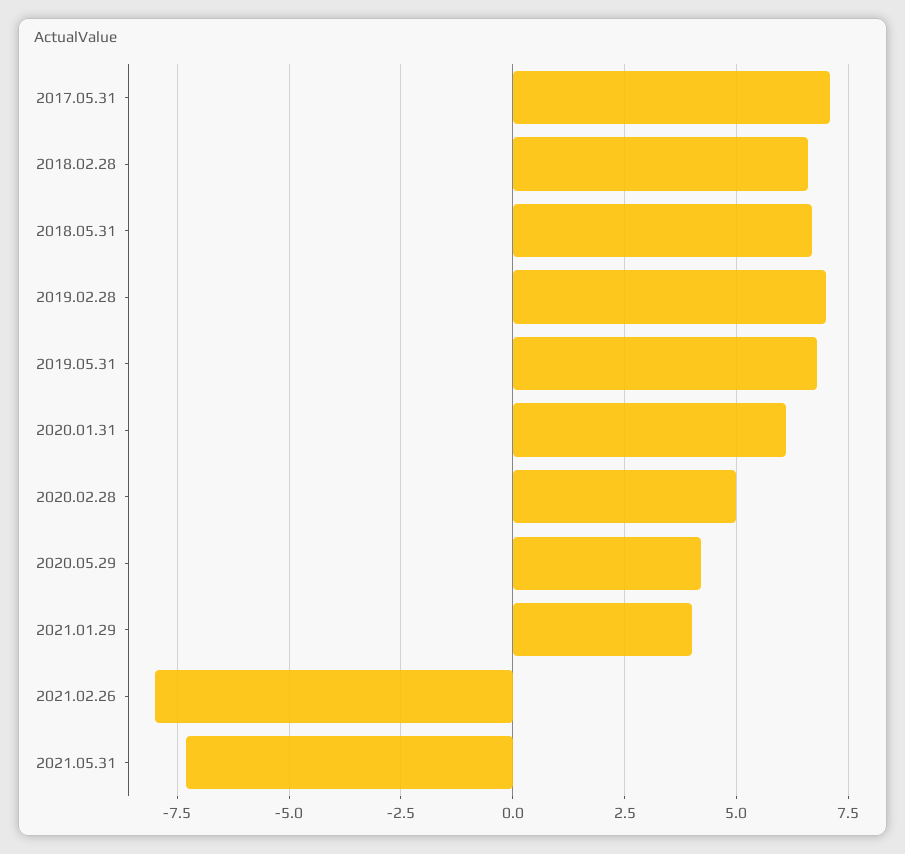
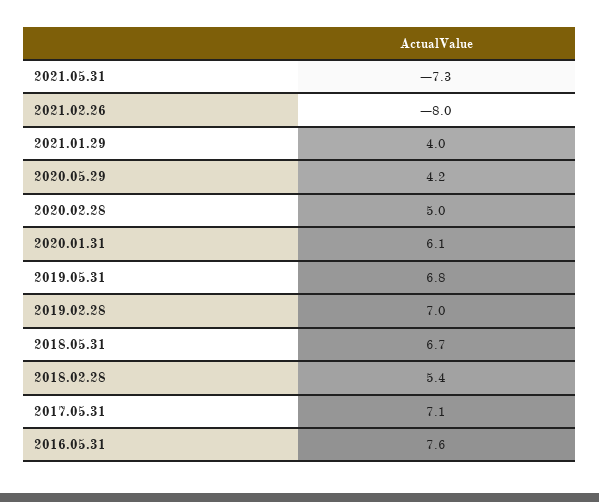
  {
    "2017.05.31": 7.1,
-   "2018.02.28": 6.5,
+   "2018.02.28": 5.4,
    "2018.05.31": 6.7,
    "2019.02.28": 7,
    "2019.05.31": 6.8,
    "2020.01.31": 6.1,
    "2020.02.28": 5,
    "2020.05.29": 4.2,
    "2021.01.29": 4,
    "2021.02.26": -8,
-   "2021.05.31": -7.3
+   "2021.05.31": -7.3,
+   "2016.05.31": 7.6
  }

